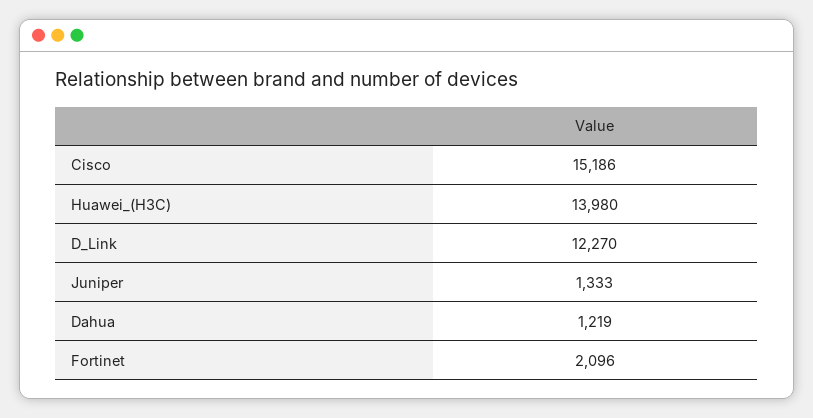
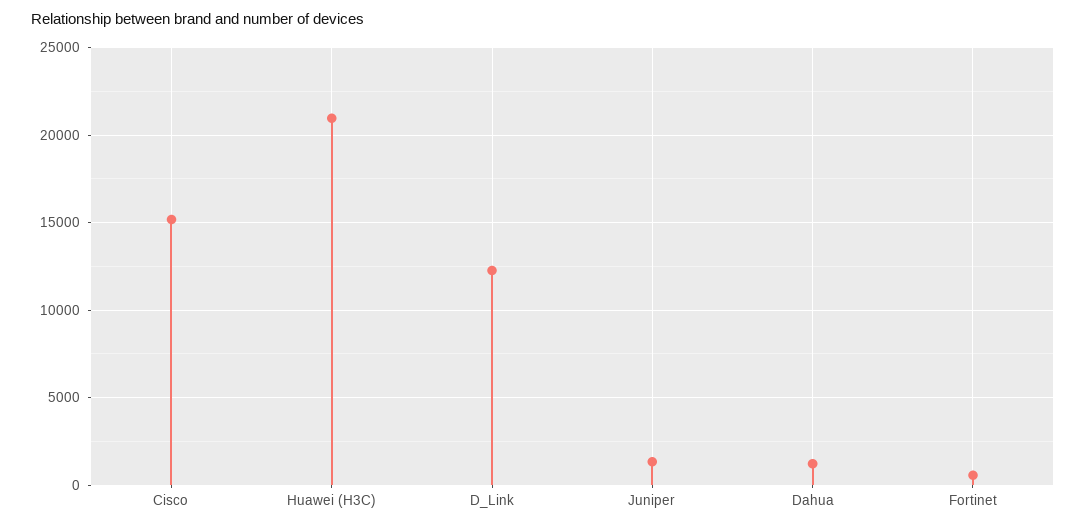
  {
    "Cisco": 15186,
-   "Huawei_(H3C)": 13980,
+   "Huawei_(H3C)": 21000,
    "D_Link": 12270,
    "Juniper": 1333,
    "Dahua": 1219,
-   "Fortinet": 2096
+   "Fortinet": 500
  }

